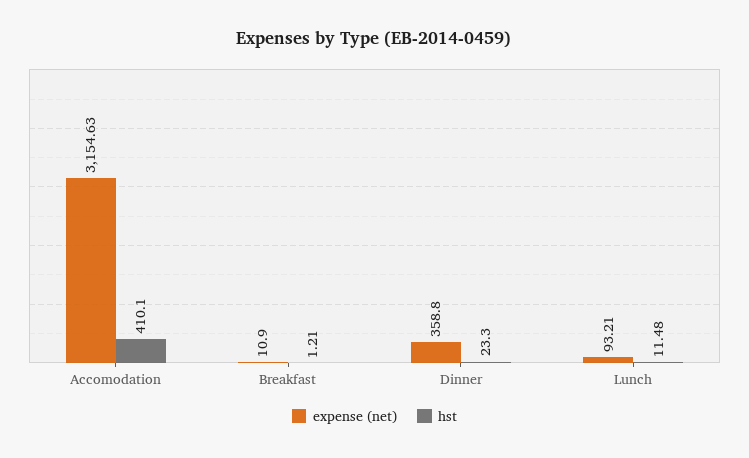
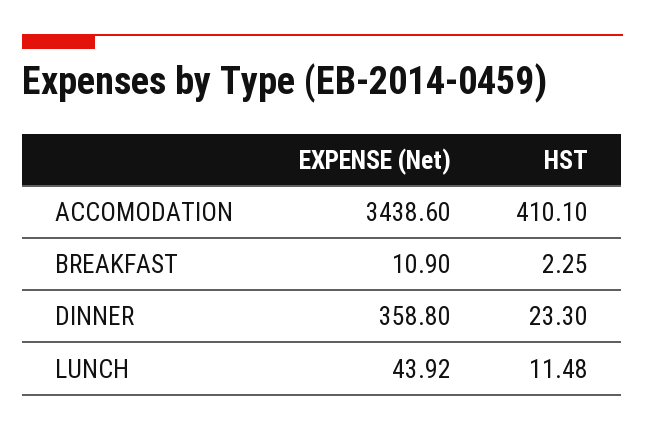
  {
    "expense (net)": {
-     "Accomodation": 3154.63,
+     "Accomodation": 3438.6,
      "Breakfast": 10.9,
      "Dinner": 358.8,
-     "Lunch": 93.21
+     "Lunch": 43.92
    },
    "hst": {
      "Accomodation": 410.1,
-     "Breakfast": 1.21,
+     "Breakfast": 2.25,
      "Dinner": 23.3,
      "Lunch": 11.48
    }
  }

